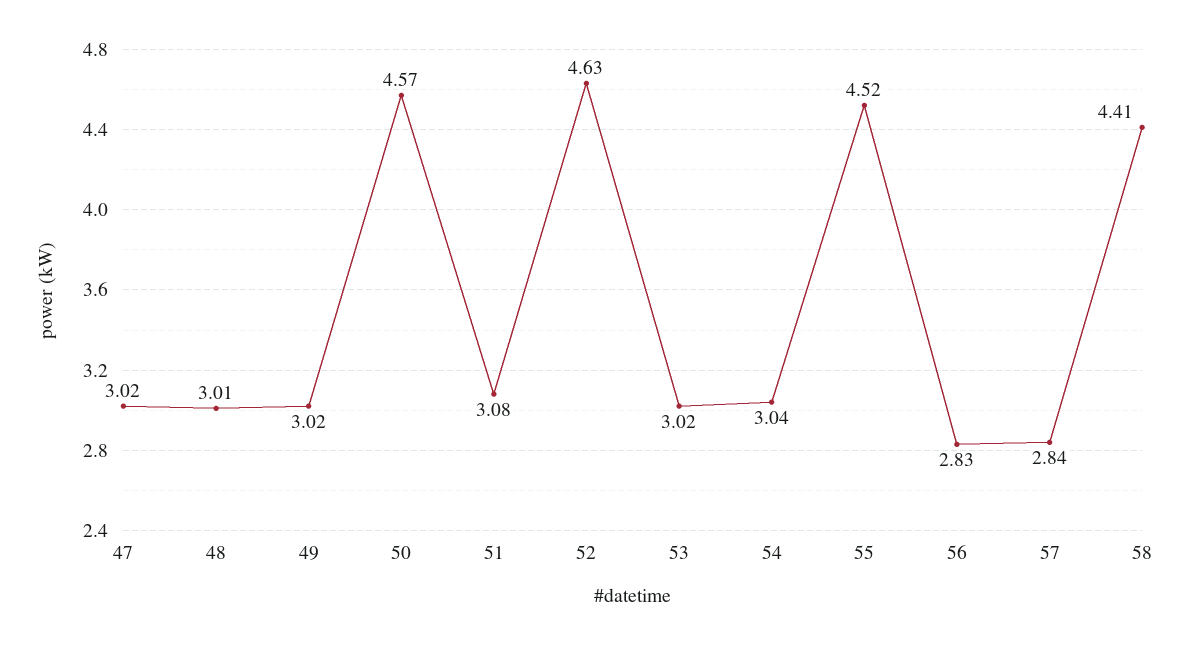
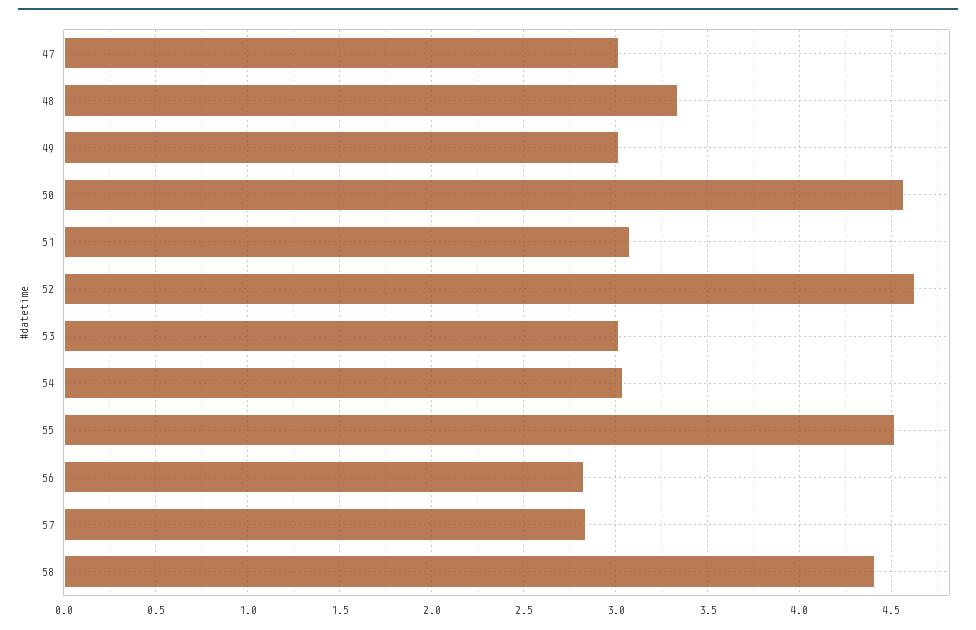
  {
    "47": 3.02,
-   "48": 3.01,
+   "48": 3.35,
    "49": 3.02,
    "50": 4.57,
    "51": 3.08,
    "52": 4.63,
    "53": 3.02,
    "54": 3.04,
    "55": 4.52,
    "56": 2.83,
    "57": 2.84,
    "58": 4.41
  }

